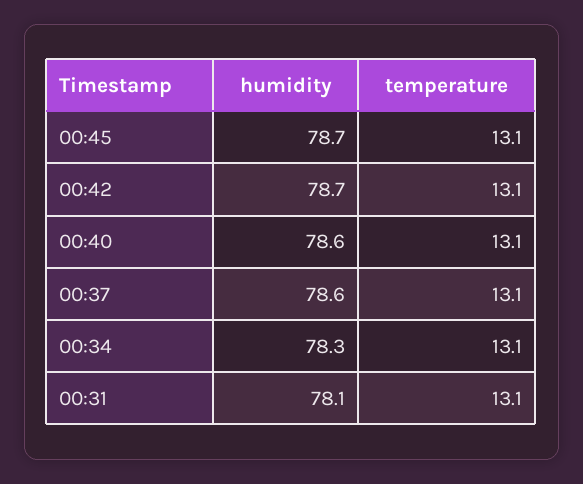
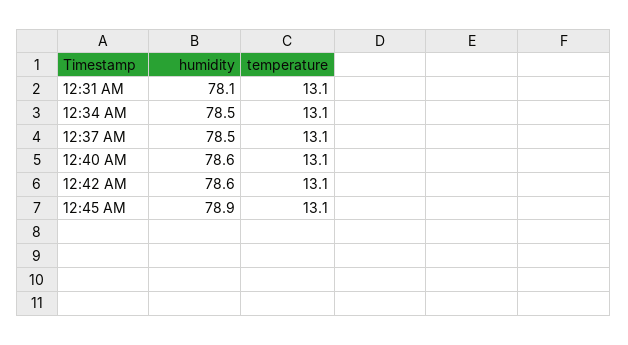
  {
    "humidity": {
-     "00:45": 78.7,
+     "00:45": 78.9,
-     "00:42": 78.7,
+     "00:42": 78.6,
      "00:40": 78.6,
-     "00:37": 78.6,
+     "00:37": 78.5,
-     "00:34": 78.3,
+     "00:34": 78.5,
      "00:31": 78.1
    },
    "temperature": {
      "00:45": 13.1,
      "00:42": 13.1,
      "00:40": 13.1,
      "00:37": 13.1,
      "00:34": 13.1,
      "00:31": 13.1
    }
  }

